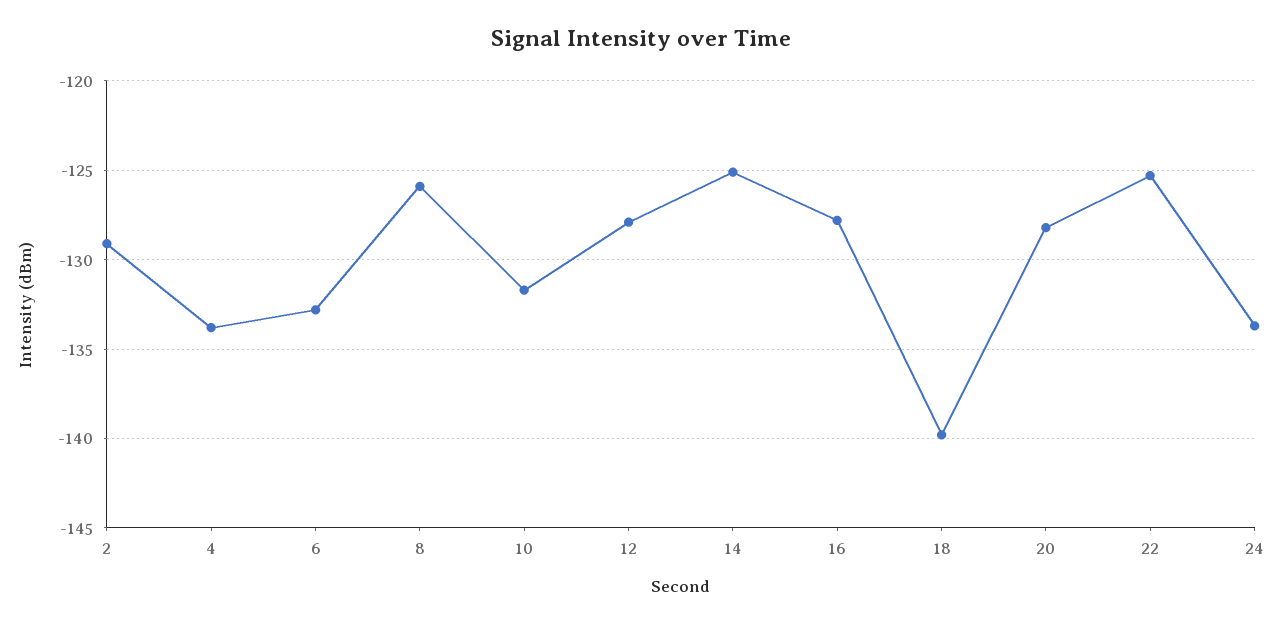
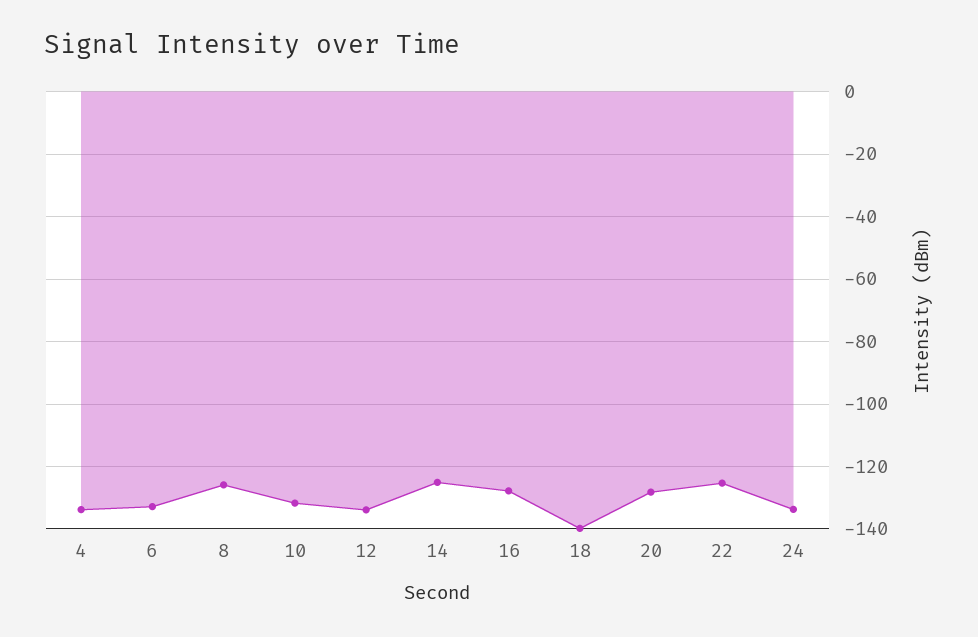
  {
-   "2": -129,
    "4": -134,
    "6": -133,
    "8": -126,
    "10": -131.5,
-   "12": -128,
+   "12": -134,
    "14": -125,
    "16": -128,
    "18": -140,
    "20": -128,
    "22": -125.5,
    "24": -133.5
  }

